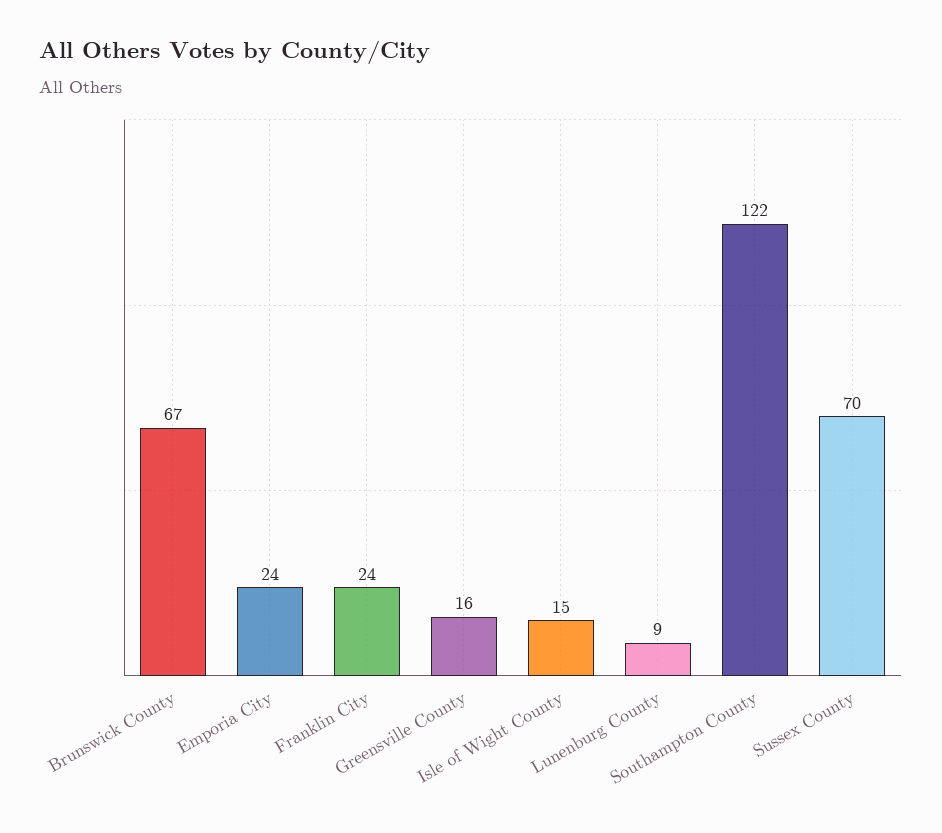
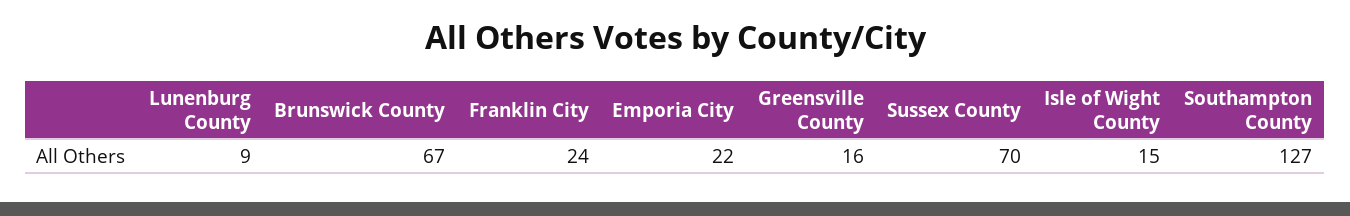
  {
    "Brunswick County": 67,
-   "Emporia City": 24,
+   "Emporia City": 22,
    "Franklin City": 24,
    "Greensville County": 16,
    "Isle of Wight County": 15,
    "Lunenburg County": 9,
-   "Southampton County": 122,
+   "Southampton County": 127,
    "Sussex County": 70
  }

